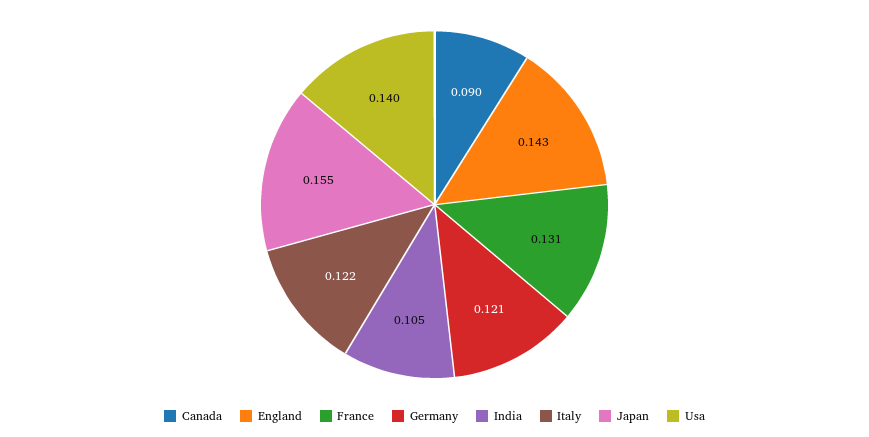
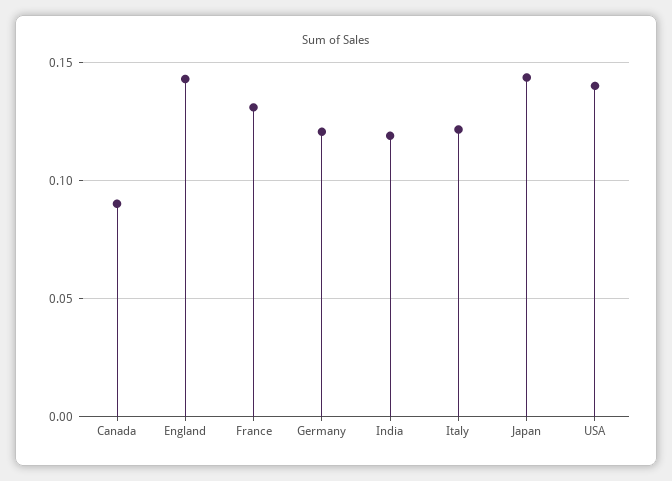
  {
    "Canada": 0.09,
    "England": 0.143,
    "France": 0.131,
    "Germany": 0.121,
-   "India": 0.105,
+   "India": 0.12,
    "Italy": 0.122,
-   "Japan": 0.155,
+   "Japan": 0.145,
    "Usa": 0.14
  }

